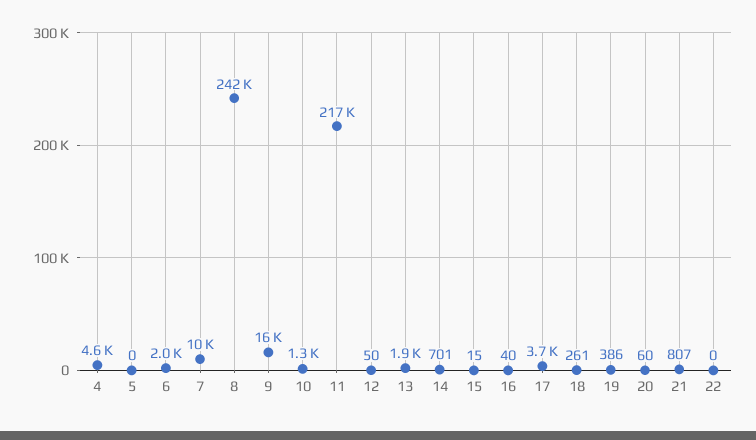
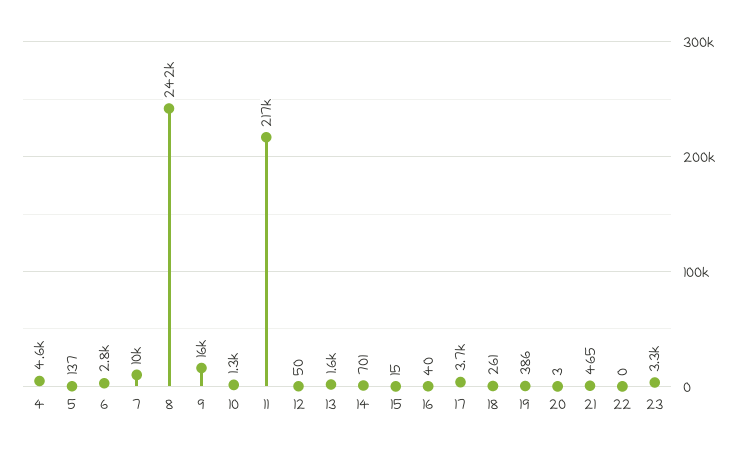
  {
    "4": 4600,
-   "5": 0,
+   "5": 137,
-   "6": 2000,
+   "6": 2800,
    "7": 10000,
    "8": 242000,
    "9": 16000,
    "10": 1300,
    "11": 217000,
    "12": 50,
-   "13": 1900,
+   "13": 1600,
    "14": 701,
    "15": 15,
    "16": 40,
    "17": 3700,
    "18": 261,
    "19": 386,
-   "20": 60,
+   "20": 3,
-   "21": 807,
+   "21": 465,
-   "22": 0
+   "22": 0,
+   "23": 3300
  }

